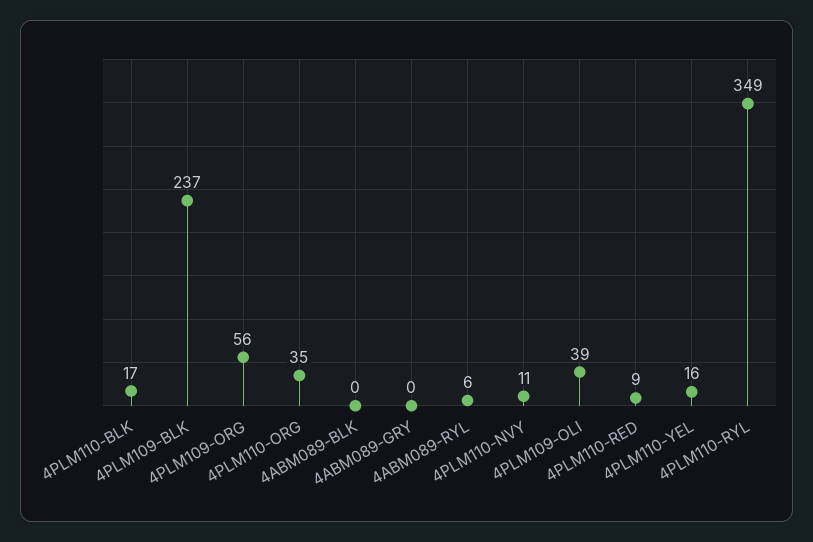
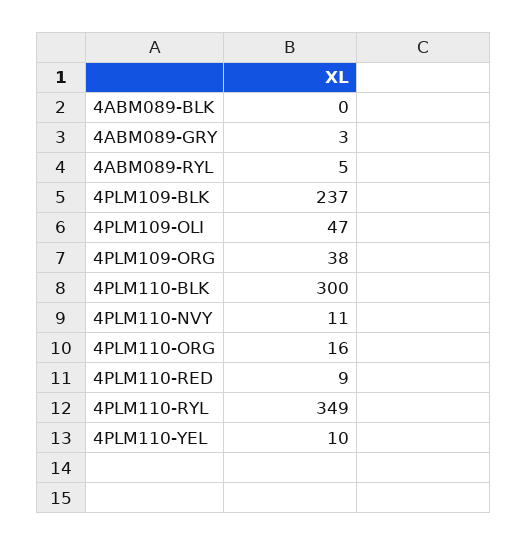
  {
-   "4PLM110-BLK": 17,
+   "4PLM110-BLK": 300,
    "4PLM109-BLK": 237,
-   "4PLM109-ORG": 56,
+   "4PLM109-ORG": 38,
-   "4PLM110-ORG": 35,
+   "4PLM110-ORG": 16,
    "4ABM089-BLK": 0,
-   "4ABM089-GRY": 0,
+   "4ABM089-GRY": 3,
-   "4ABM089-RYL": 6,
+   "4ABM089-RYL": 5,
    "4PLM110-NVY": 11,
-   "4PLM109-OLI": 39,
+   "4PLM109-OLI": 47,
    "4PLM110-RED": 9,
-   "4PLM110-YEL": 16,
+   "4PLM110-YEL": 10,
    "4PLM110-RYL": 349
  }

